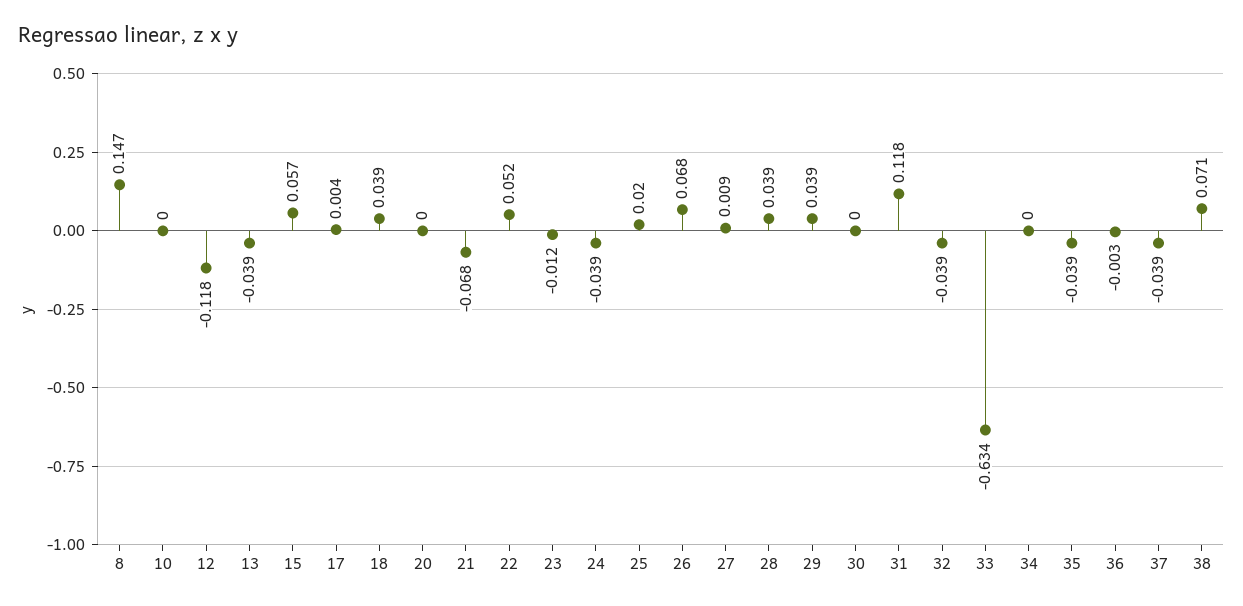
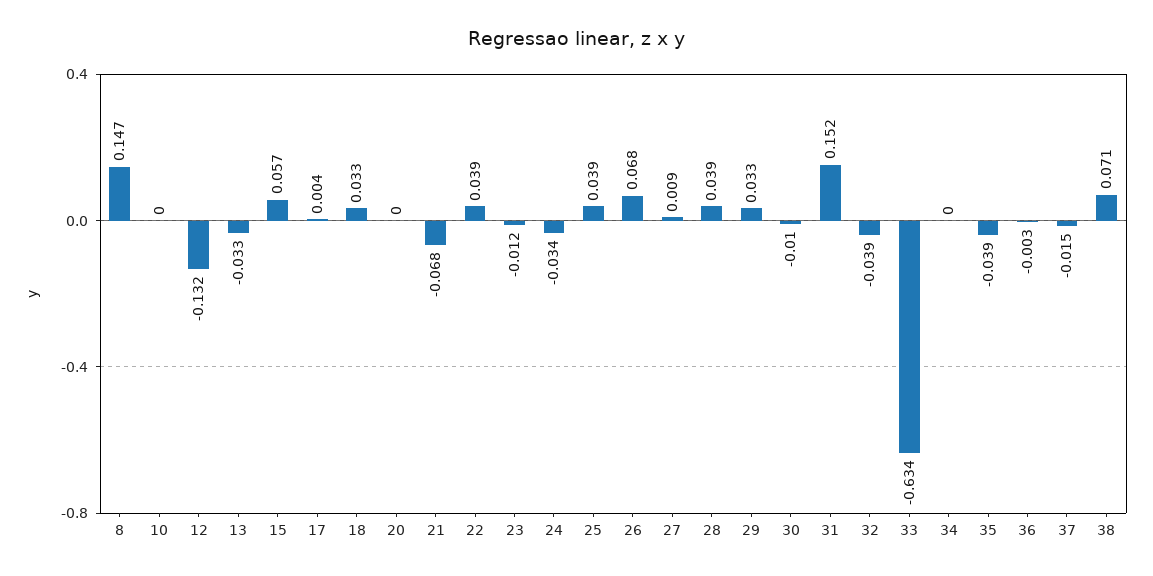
  {
    "8": 0.147,
    "10": 0,
-   "12": -0.118,
+   "12": -0.132,
-   "13": -0.039,
+   "13": -0.033,
    "15": 0.057,
    "17": 0.004,
-   "18": 0.039,
+   "18": 0.033,
    "20": 0,
    "21": -0.068,
-   "22": 0.052,
+   "22": 0.039,
    "23": -0.012,
-   "24": -0.039,
+   "24": -0.034,
-   "25": 0.02,
+   "25": 0.039,
    "26": 0.068,
    "27": 0.009,
    "28": 0.039,
-   "29": 0.039,
+   "29": 0.033,
-   "30": 0,
+   "30": -0.01,
-   "31": 0.118,
+   "31": 0.152,
    "32": -0.039,
    "33": -0.634,
    "34": 0,
    "35": -0.039,
    "36": -0.003,
-   "37": -0.039,
+   "37": -0.015,
    "38": 0.071
  }

